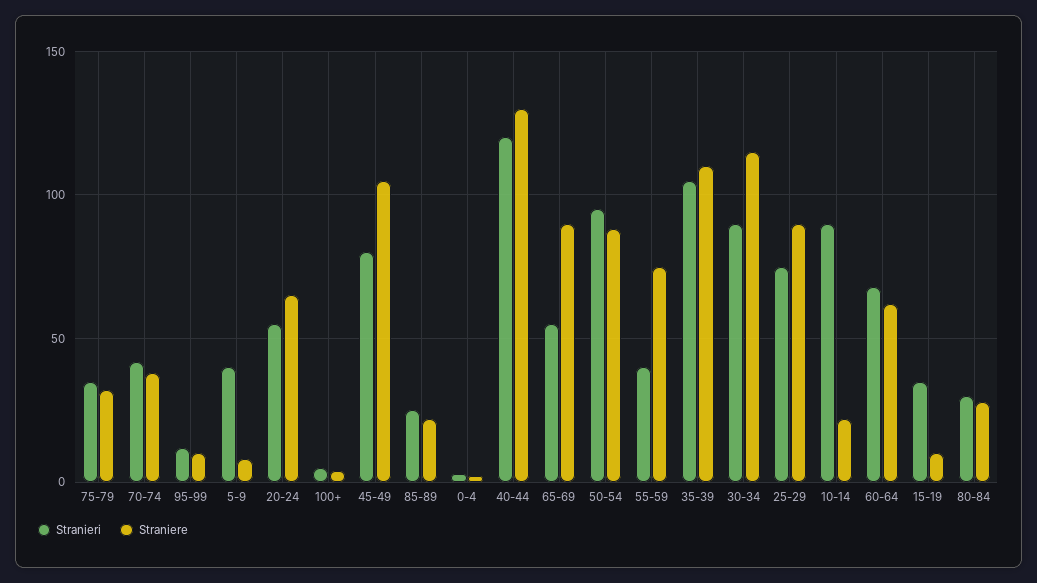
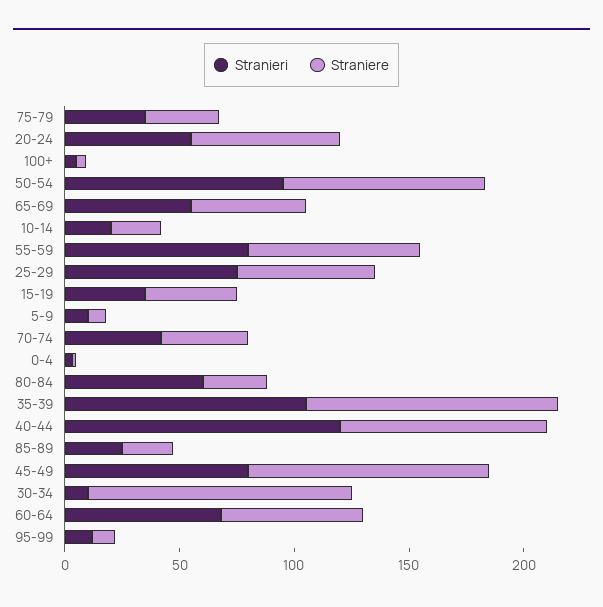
  {
    "Stranieri": {
      "75-79": 35,
      "70-74": 40,
      "95-99": 10,
-     "5-9": 40,
+     "5-9": 10,
      "20-24": 55,
      "100+": 5,
      "45-49": 80,
      "85-89": 25,
      "0-4": 5,
      "40-44": 120,
      "65-69": 55,
      "50-54": 95,
-     "55-59": 40,
+     "55-59": 80,
      "35-39": 105,
-     "30-34": 90,
+     "30-34": 10,
      "25-29": 75,
-     "10-14": 90,
+     "10-14": 20,
      "60-64": 70,
      "15-19": 35,
-     "80-84": 30
+     "80-84": 60
    },
    "Straniere": {
      "75-79": 30,
      "70-74": 40,
      "95-99": 10,
      "5-9": 10,
      "20-24": 65,
      "100+": 5,
      "45-49": 105,
      "85-89": 20,
      "0-4": 0,
-     "40-44": 130,
+     "40-44": 90,
-     "65-69": 90,
+     "65-69": 50,
      "50-54": 90,
      "55-59": 75,
      "35-39": 110,
      "30-34": 115,
-     "25-29": 90,
+     "25-29": 60,
      "10-14": 20,
      "60-64": 60,
-     "15-19": 10,
+     "15-19": 40,
      "80-84": 30
    }
  }

